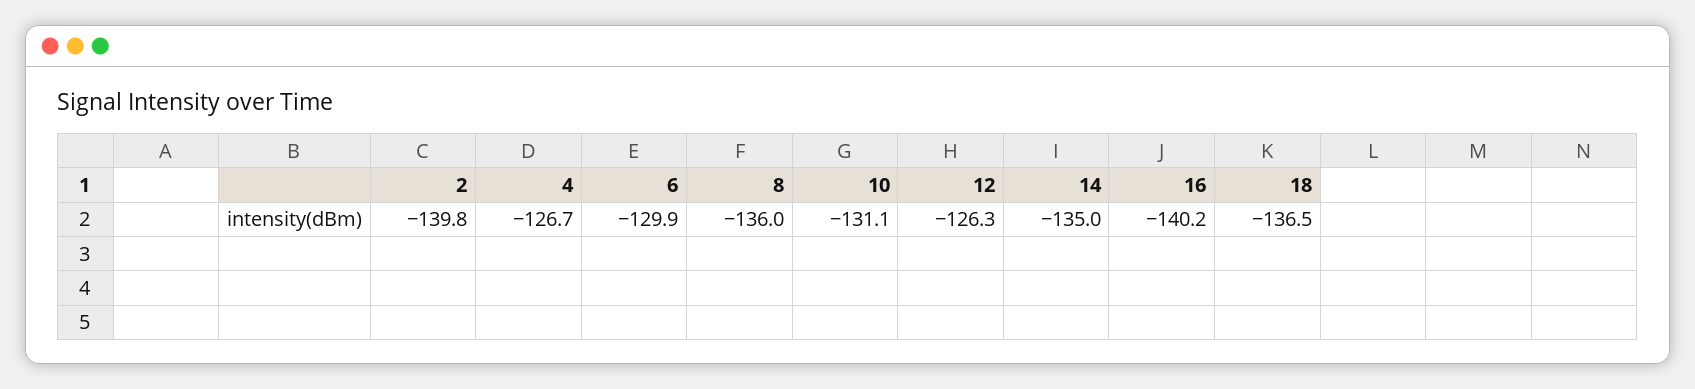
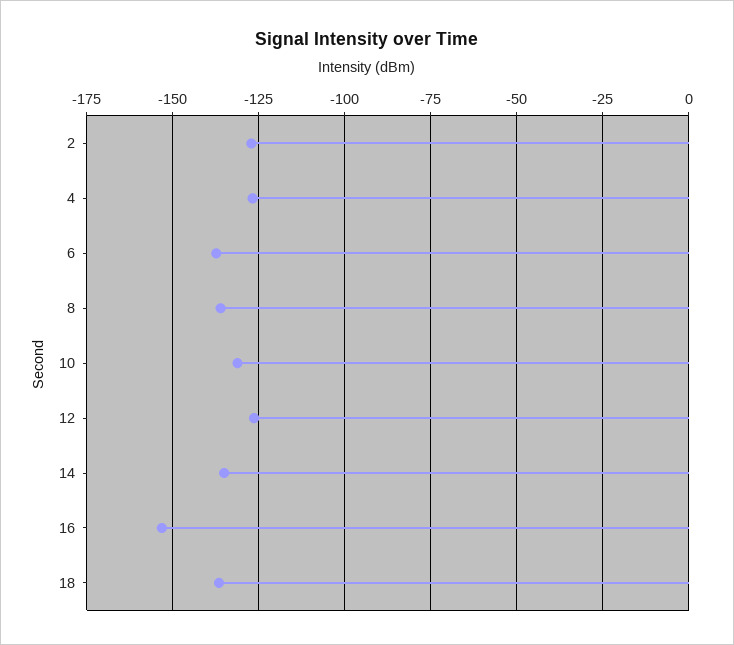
  {
-   "2": -139.8,
+   "2": -127.5,
    "4": -126.7,
-   "6": -129.9,
+   "6": -137.5,
    "8": -136,
    "10": -131.1,
    "12": -126.3,
    "14": -135,
-   "16": -140.2,
+   "16": -152.5,
    "18": -136.5
  }

